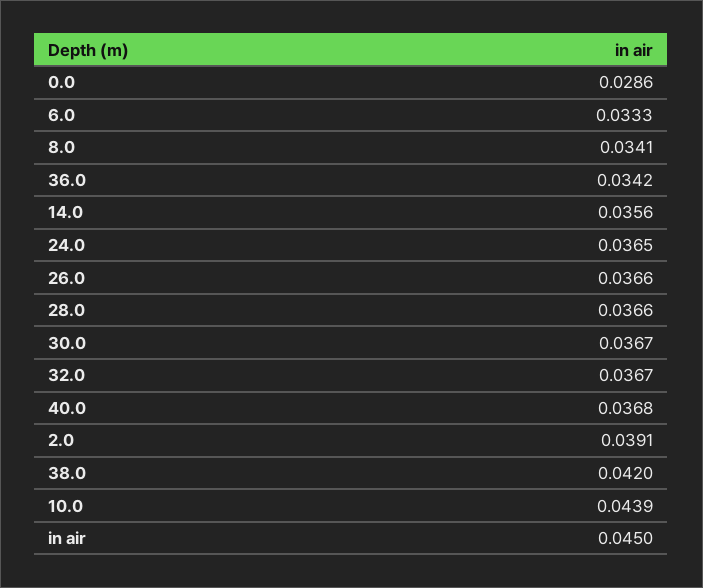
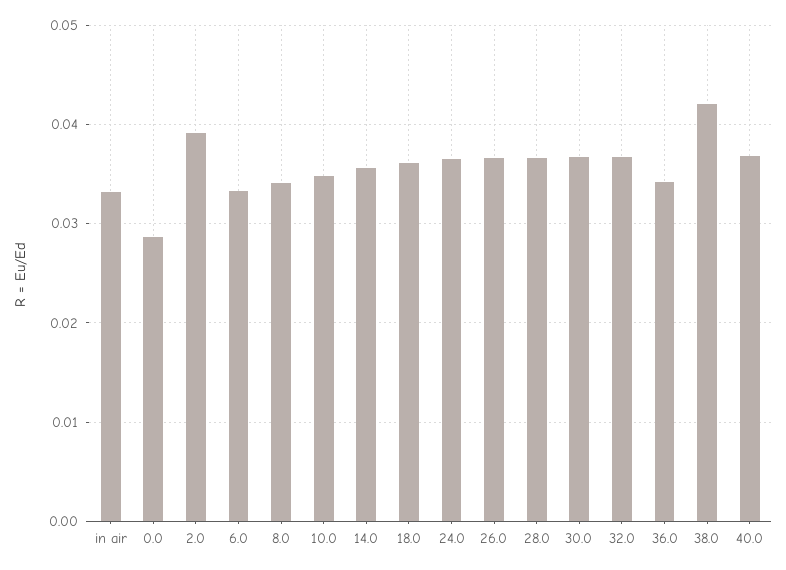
  {
    "0.0": 0.0286,
    "6.0": 0.0333,
    "8.0": 0.0341,
    "36.0": 0.0342,
    "14.0": 0.0356,
    "24.0": 0.0365,
    "26.0": 0.0366,
    "28.0": 0.0366,
    "30.0": 0.0367,
    "32.0": 0.0367,
    "40.0": 0.0368,
    "2.0": 0.0391,
    "38.0": 0.042,
-   "10.0": 0.0439,
+   "10.0": 0.035,
-   "in air": 0.045
+   "in air": 0.033,
+   "18.0": 0.036
  }

